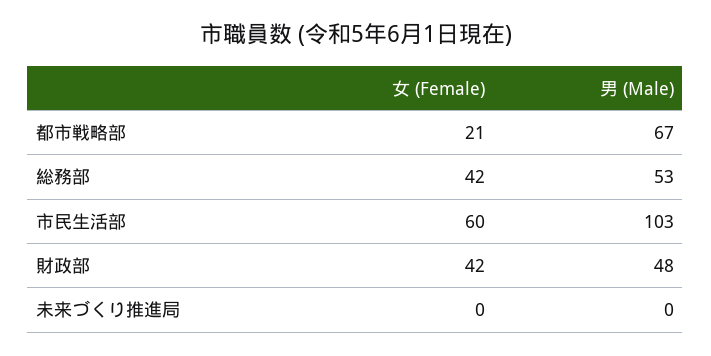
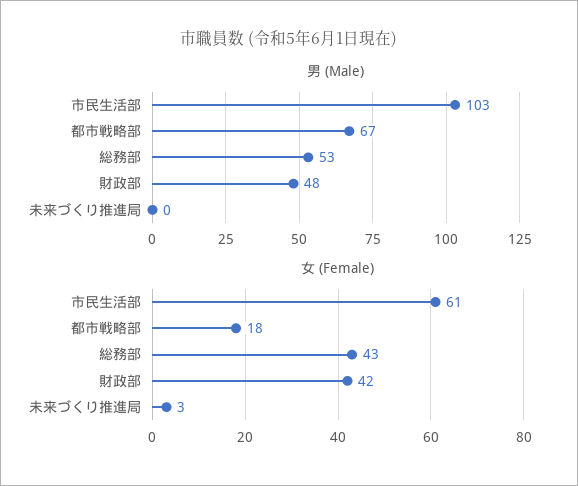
  {
    "女 (Female)": {
-     "都市戦略部": 21,
+     "都市戦略部": 18,
-     "総務部": 42,
+     "総務部": 43,
-     "市民生活部": 60,
+     "市民生活部": 61,
      "財政部": 42,
-     "未来づくり推進局": 0
+     "未来づくり推進局": 3
    },
    "男 (Male)": {
      "都市戦略部": 67,
      "総務部": 53,
      "市民生活部": 103,
      "財政部": 48,
      "未来づくり推進局": 0
    }
  }

